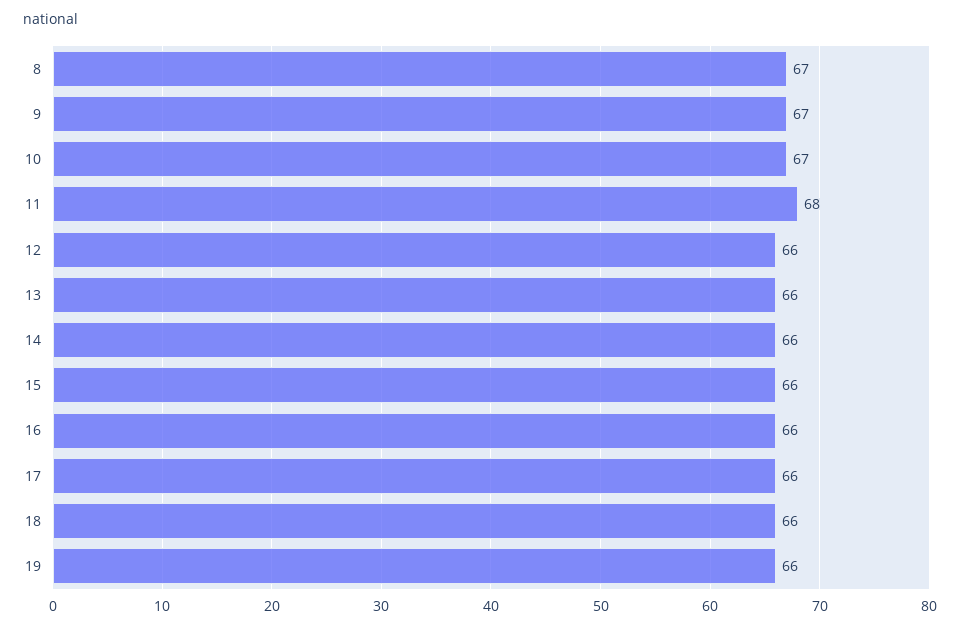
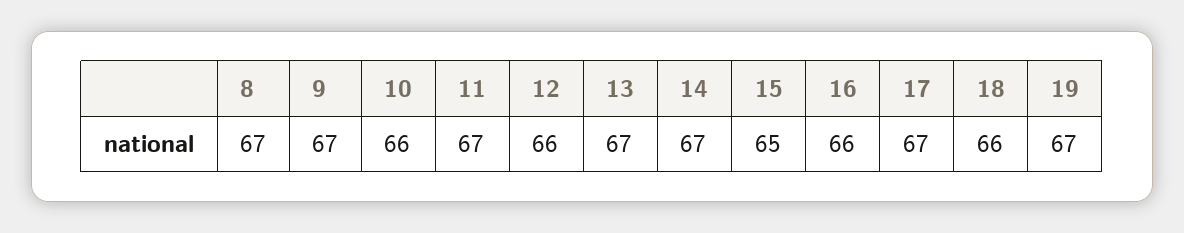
  {
    "8": 67,
    "9": 67,
-   "10": 67,
+   "10": 66,
-   "11": 68,
+   "11": 67,
    "12": 66,
-   "13": 66,
+   "13": 67,
-   "14": 66,
+   "14": 67,
-   "15": 66,
+   "15": 65,
    "16": 66,
-   "17": 66,
+   "17": 67,
    "18": 66,
-   "19": 66
+   "19": 67
  }

